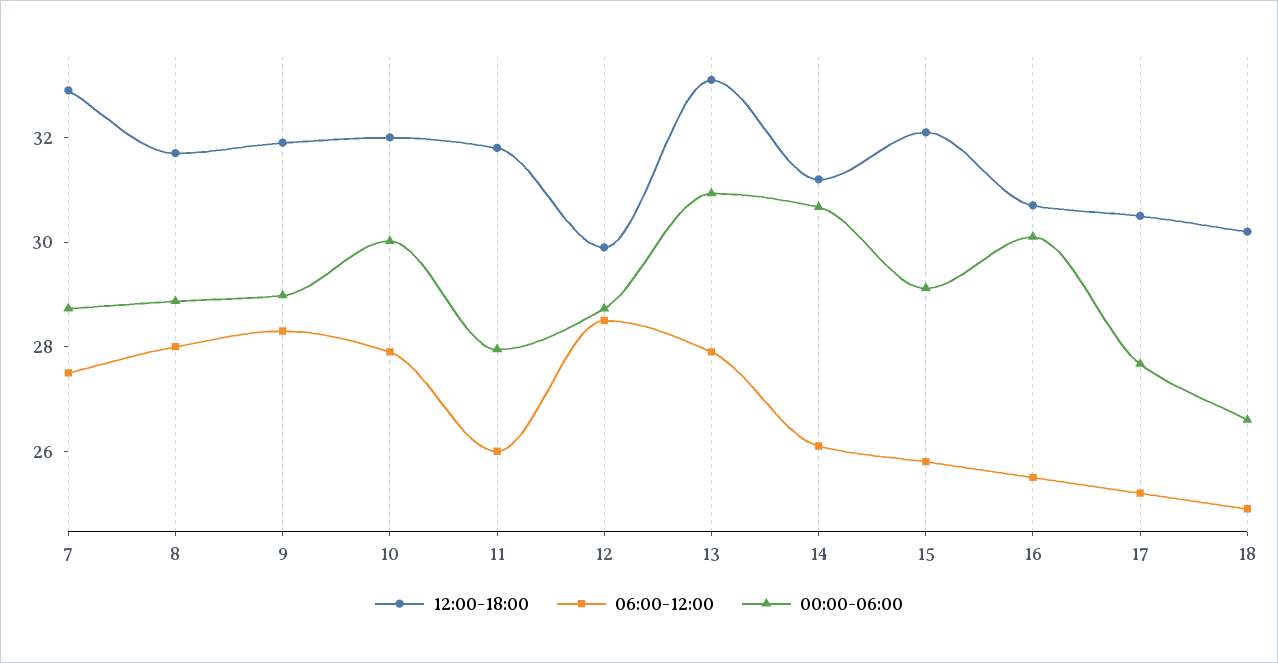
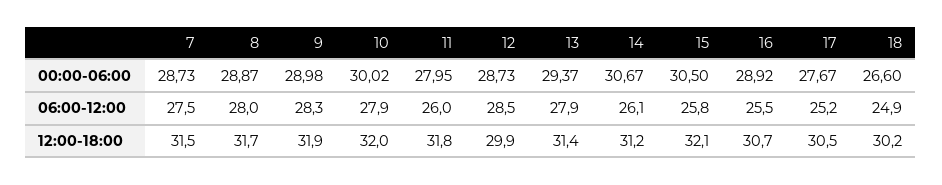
  {
    "12:00-18:00": {
-     "7": 33,
+     "7": 31.5,
      "8": 31.7,
      "9": 31.9,
      "10": 32,
      "11": 31.8,
      "12": 29.9,
-     "13": 33,
+     "13": 31.4,
      "14": 31.2,
      "15": 32.1,
      "16": 30.7,
      "17": 30.5,
      "18": 30.2
    },
    "06:00-12:00": {
      "7": 27.5,
      "8": 28,
      "9": 28.3,
      "10": 27.9,
      "11": 26,
      "12": 28.5,
      "13": 27.9,
      "14": 26.1,
      "15": 25.8,
      "16": 25.5,
      "17": 25.2,
      "18": 24.9
    },
    "00:00-06:00": {
      "7": 28.73,
      "8": 28.87,
      "9": 28.98,
      "10": 30.02,
      "11": 27.95,
      "12": 28.73,
-     "13": 31,
+     "13": 29.37,
      "14": 30.67,
-     "15": 29,
+     "15": 30.5,
-     "16": 30,
+     "16": 28.92,
      "17": 27.67,
      "18": 26.6
    }
  }

